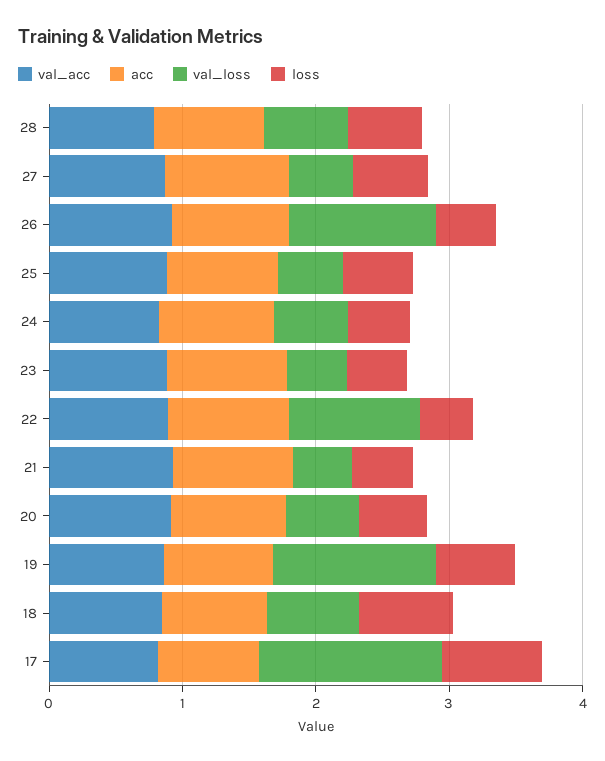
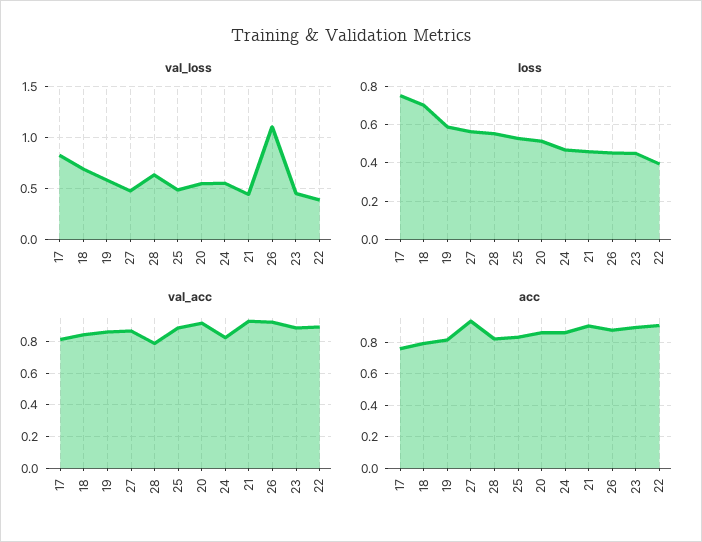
  {
    "val_acc": {
      "28": 0.8,
      "27": 0.85,
      "26": 0.9,
      "25": 0.9,
      "24": 0.8,
      "23": 0.9,
      "22": 0.9,
      "21": 0.95,
      "20": 0.9,
      "19": 0.85,
      "18": 0.85,
      "17": 0.8
    },
    "acc": {
      "28": 0.8,
      "27": 0.95,
      "26": 0.9,
      "25": 0.85,
      "24": 0.85,
      "23": 0.9,
      "22": 0.9,
      "21": 0.9,
      "20": 0.85,
      "19": 0.8,
      "18": 0.8,
      "17": 0.75
    },
    "val_loss": {
      "28": 0.6,
      "27": 0.5,
      "26": 1.1,
      "25": 0.5,
      "24": 0.6,
      "23": 0.5,
-     "22": 1,
+     "22": 0.4,
      "21": 0.4,
      "20": 0.5,
-     "19": 1.2,
+     "19": 0.6,
      "18": 0.7,
-     "17": 1.4
+     "17": 0.8
    },
    "loss": {
      "28": 0.55,
      "27": 0.55,
      "26": 0.45,
      "25": 0.55,
      "24": 0.45,
      "23": 0.45,
      "22": 0.4,
      "21": 0.45,
      "20": 0.5,
      "19": 0.6,
      "18": 0.7,
      "17": 0.75
    }
  }

